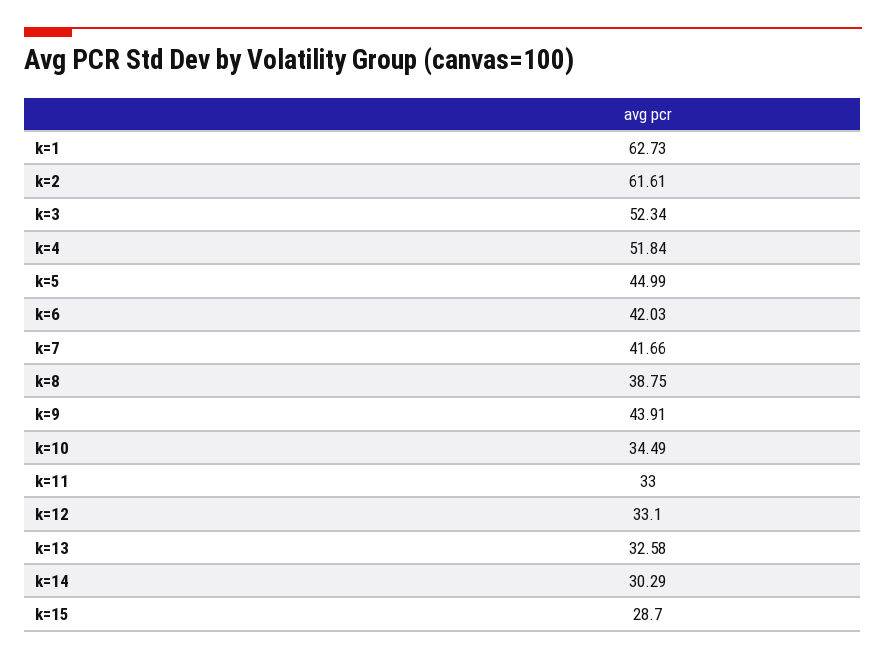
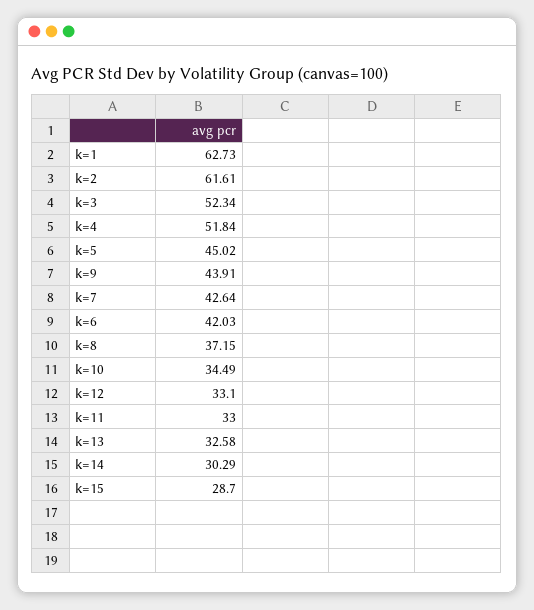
  {
    "k=1": 62.73,
    "k=2": 61.61,
    "k=3": 52.34,
    "k=4": 51.84,
-   "k=5": 44.99,
+   "k=5": 45.02,
    "k=6": 42.03,
-   "k=7": 41.66,
+   "k=7": 42.64,
-   "k=8": 38.75,
+   "k=8": 37.15,
    "k=9": 43.91,
    "k=10": 34.49,
    "k=11": 33,
    "k=12": 33.1,
    "k=13": 32.58,
    "k=14": 30.29,
    "k=15": 28.7
  }

